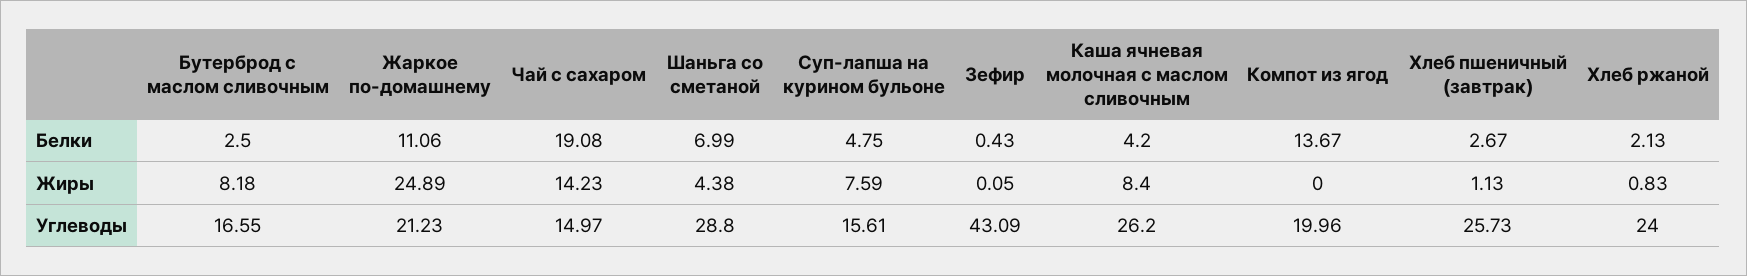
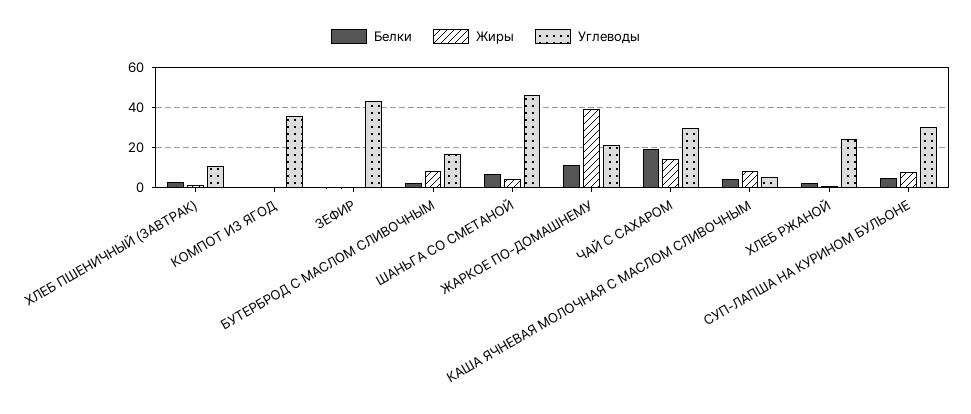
  {
    "Белки": {
      "Бутерброд с маслом сливочным": 2.5,
      "Жаркое по-домашнему": 11.06,
      "Чай с сахаром": 19.08,
      "Шаньга со сметаной": 6.99,
      "Суп-лапша на курином бульоне": 4.75,
      "Зефир": 0.43,
      "Каша ячневая молочная с маслом сливочным": 4.2,
-     "Компот из ягод": 13.67,
+     "Компот из ягод": 0,
      "Хлеб пшеничный (завтрак)": 2.67,
      "Хлеб ржаной": 2.13
    },
    "Жиры": {
      "Бутерброд с маслом сливочным": 8.18,
-     "Жаркое по-домашнему": 24.89,
+     "Жаркое по-домашнему": 40,
      "Чай с сахаром": 14.23,
      "Шаньга со сметаной": 4.38,
      "Суп-лапша на курином бульоне": 7.59,
      "Зефир": 0.05,
      "Каша ячневая молочная с маслом сливочным": 8.4,
      "Компот из ягод": 0,
      "Хлеб пшеничный (завтрак)": 1.13,
      "Хлеб ржаной": 0.83
    },
    "Углеводы": {
      "Бутерброд с маслом сливочным": 16.55,
      "Жаркое по-домашнему": 21.23,
-     "Чай с сахаром": 14.97,
+     "Чай с сахаром": 30,
-     "Шаньга со сметаной": 28.8,
+     "Шаньга со сметаной": 45,
-     "Суп-лапша на курином бульоне": 15.61,
+     "Суп-лапша на курином бульоне": 30,
      "Зефир": 43.09,
-     "Каша ячневая молочная с маслом сливочным": 26.2,
+     "Каша ячневая молочная с маслом сливочным": 5,
-     "Компот из ягод": 19.96,
+     "Компот из ягод": 35,
-     "Хлеб пшеничный (завтрак)": 25.73,
+     "Хлеб пшеничный (завтрак)": 10,
      "Хлеб ржаной": 24
    }
  }

